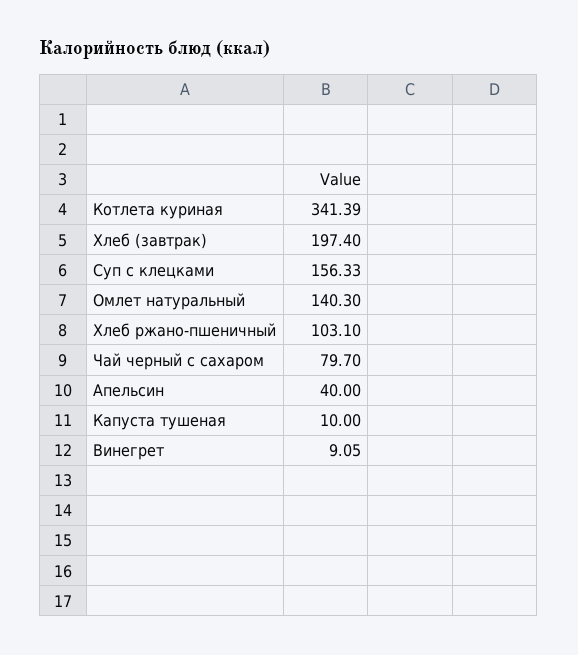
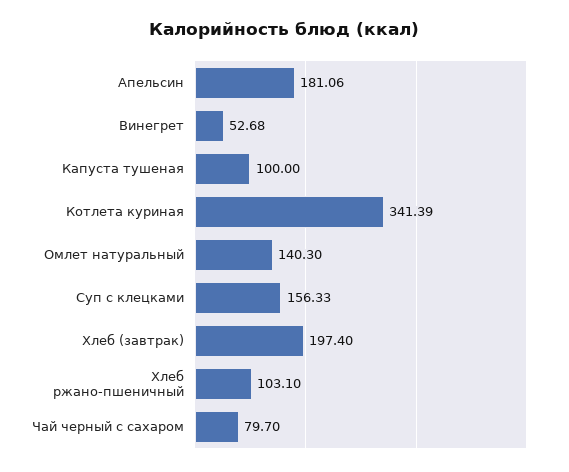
  {
    "Котлета куриная": 341.39,
    "Хлеб (завтрак)": 197.4,
    "Суп с клецками": 156.33,
    "Омлет натуральный": 140.3,
    "Хлеб ржано-пшеничный": 103.1,
    "Чай черный с сахаром": 79.7,
-   "Апельсин": 40,
+   "Апельсин": 181.06,
-   "Капуста тушеная": 10,
+   "Капуста тушеная": 100,
-   "Винегрет": 9.05
+   "Винегрет": 52.68
  }

